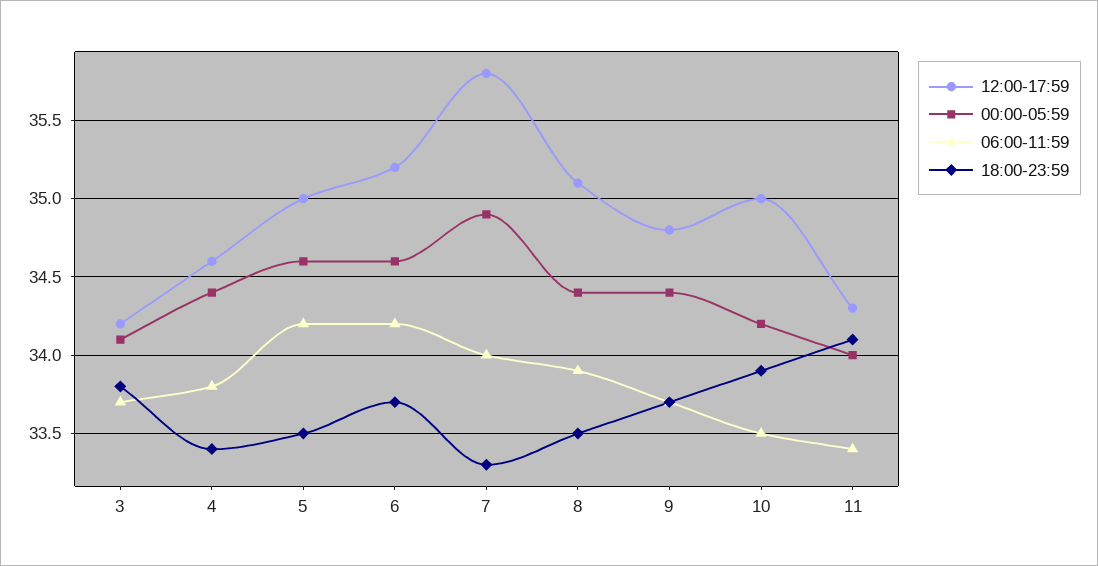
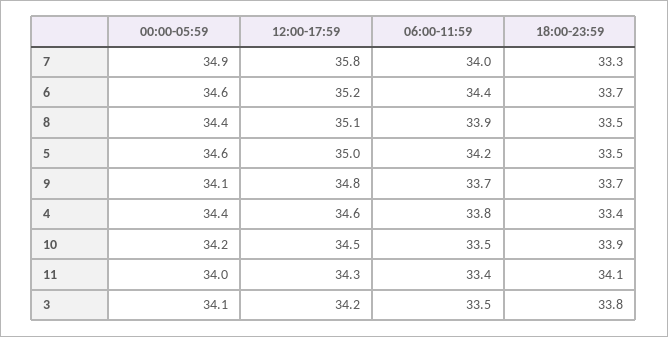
  {
    "12:00-17:59": {
      "3": 34.2,
      "4": 34.6,
      "5": 35,
      "6": 35.2,
      "7": 35.8,
      "8": 35.1,
      "9": 34.8,
-     "10": 35,
+     "10": 34.5,
      "11": 34.3
    },
    "00:00-05:59": {
      "3": 34.1,
      "4": 34.4,
      "5": 34.6,
      "6": 34.6,
      "7": 34.9,
      "8": 34.4,
-     "9": 34.4,
+     "9": 34.1,
      "10": 34.2,
      "11": 34
    },
    "06:00-11:59": {
-     "3": 33.7,
+     "3": 33.5,
      "4": 33.8,
      "5": 34.2,
-     "6": 34.2,
+     "6": 34.4,
      "7": 34,
      "8": 33.9,
      "9": 33.7,
      "10": 33.5,
      "11": 33.4
    },
    "18:00-23:59": {
      "3": 33.8,
      "4": 33.4,
      "5": 33.5,
      "6": 33.7,
      "7": 33.3,
      "8": 33.5,
      "9": 33.7,
      "10": 33.9,
      "11": 34.1
    }
  }

